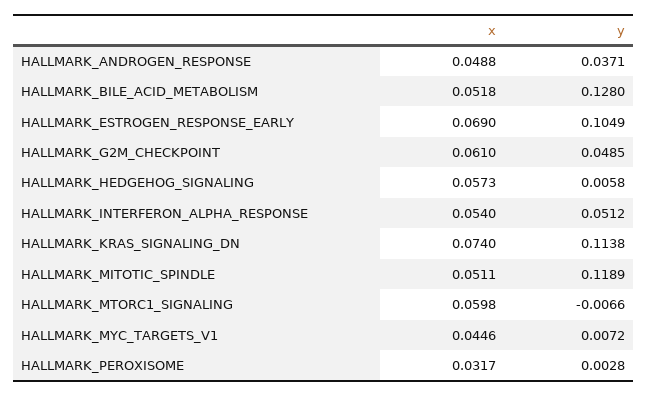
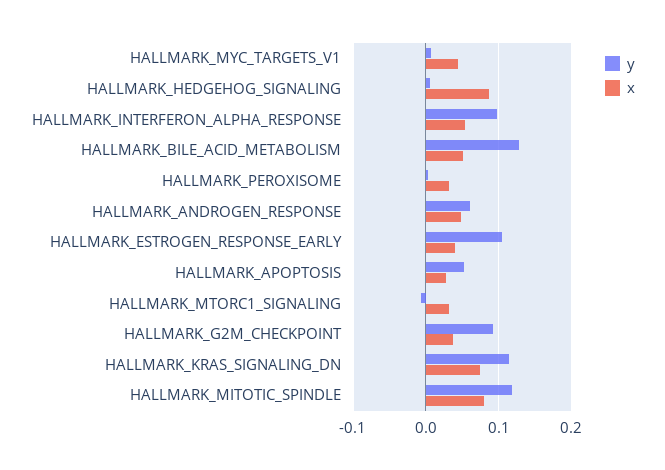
  {
    "x": {
      "HALLMARK_ANDROGEN_RESPONSE": 0.0488,
      "HALLMARK_BILE_ACID_METABOLISM": 0.0518,
-     "HALLMARK_ESTROGEN_RESPONSE_EARLY": 0.069,
+     "HALLMARK_ESTROGEN_RESPONSE_EARLY": 0.04,
-     "HALLMARK_G2M_CHECKPOINT": 0.061,
+     "HALLMARK_G2M_CHECKPOINT": 0.04,
-     "HALLMARK_HEDGEHOG_SIGNALING": 0.0573,
+     "HALLMARK_HEDGEHOG_SIGNALING": 0.09,
      "HALLMARK_INTERFERON_ALPHA_RESPONSE": 0.054,
      "HALLMARK_KRAS_SIGNALING_DN": 0.074,
-     "HALLMARK_MITOTIC_SPINDLE": 0.0511,
+     "HALLMARK_MITOTIC_SPINDLE": 0.08,
-     "HALLMARK_MTORC1_SIGNALING": 0.0598,
+     "HALLMARK_MTORC1_SIGNALING": 0.03,
      "HALLMARK_MYC_TARGETS_V1": 0.0446,
-     "HALLMARK_PEROXISOME": 0.0317
+     "HALLMARK_PEROXISOME": 0.0317,
+     "HALLMARK_APOPTOSIS": 0.03
    },
    "y": {
-     "HALLMARK_ANDROGEN_RESPONSE": 0.0371,
+     "HALLMARK_ANDROGEN_RESPONSE": 0.06,
      "HALLMARK_BILE_ACID_METABOLISM": 0.128,
      "HALLMARK_ESTROGEN_RESPONSE_EARLY": 0.1049,
-     "HALLMARK_G2M_CHECKPOINT": 0.0485,
+     "HALLMARK_G2M_CHECKPOINT": 0.09,
      "HALLMARK_HEDGEHOG_SIGNALING": 0.0058,
-     "HALLMARK_INTERFERON_ALPHA_RESPONSE": 0.0512,
+     "HALLMARK_INTERFERON_ALPHA_RESPONSE": 0.1,
      "HALLMARK_KRAS_SIGNALING_DN": 0.1138,
      "HALLMARK_MITOTIC_SPINDLE": 0.1189,
      "HALLMARK_MTORC1_SIGNALING": -0.0066,
      "HALLMARK_MYC_TARGETS_V1": 0.0072,
-     "HALLMARK_PEROXISOME": 0.0028
+     "HALLMARK_PEROXISOME": 0.0028,
+     "HALLMARK_APOPTOSIS": 0.05
    }
  }

